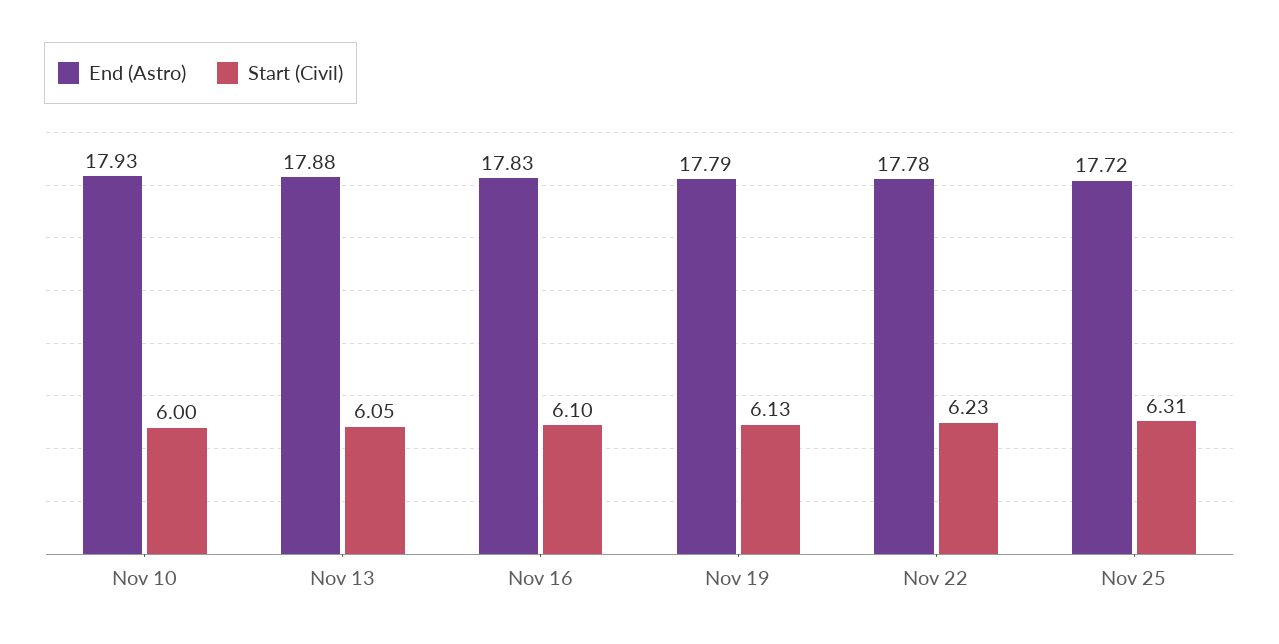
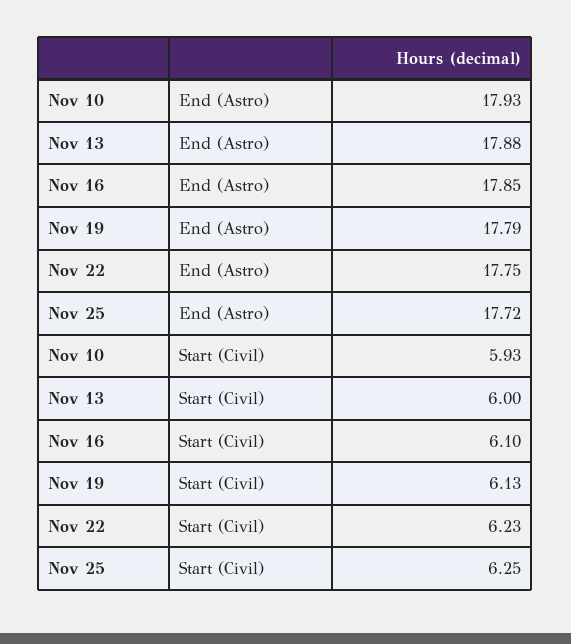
  {
    "End (Astro)": {
      "Nov 10": 17.93,
      "Nov 13": 17.88,
-     "Nov 16": 17.83,
+     "Nov 16": 17.85,
      "Nov 19": 17.79,
-     "Nov 22": 17.78,
+     "Nov 22": 17.75,
      "Nov 25": 17.72
    },
    "Start (Civil)": {
-     "Nov 10": 6,
+     "Nov 10": 5.93,
-     "Nov 13": 6.05,
+     "Nov 13": 6,
      "Nov 16": 6.1,
      "Nov 19": 6.13,
      "Nov 22": 6.23,
-     "Nov 25": 6.31
+     "Nov 25": 6.25
    }
  }

